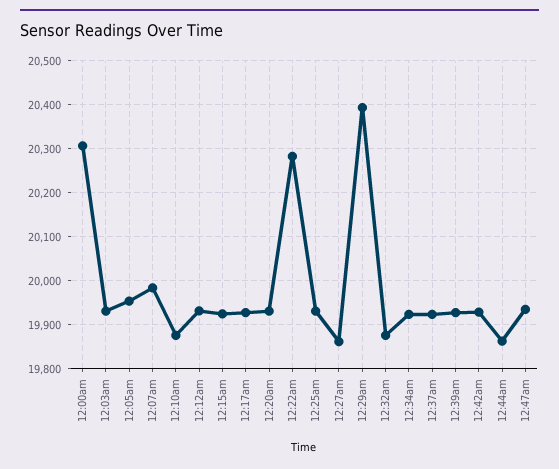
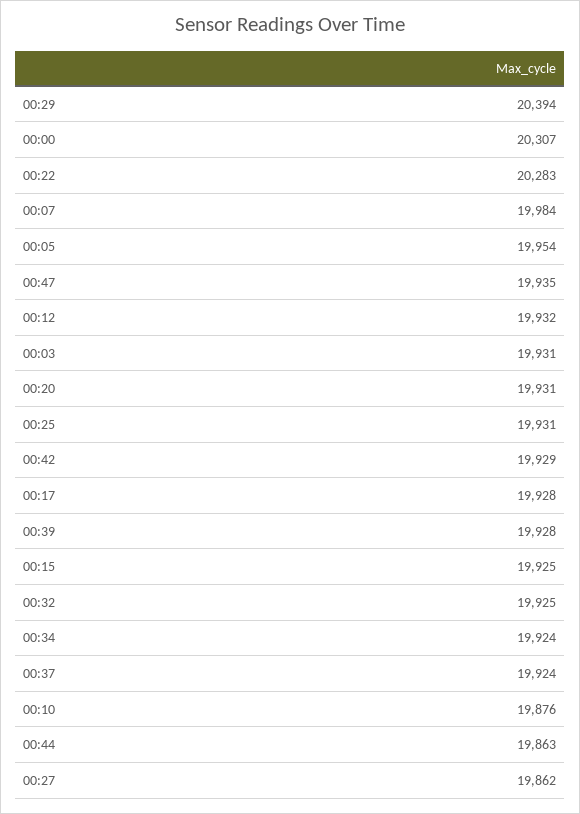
  {
    "12:00am": 20307,
    "12:03am": 19931,
    "12:05am": 19954,
    "12:07am": 19984,
    "12:10am": 19876,
    "12:12am": 19932,
    "12:15am": 19925,
    "12:17am": 19928,
    "12:20am": 19931,
    "12:22am": 20283,
    "12:25am": 19931,
    "12:27am": 19862,
    "12:29am": 20394,
-   "12:32am": 19880,
+   "12:32am": 19925,
    "12:34am": 19924,
    "12:37am": 19924,
    "12:39am": 19928,
    "12:42am": 19929,
    "12:44am": 19863,
    "12:47am": 19935
  }

